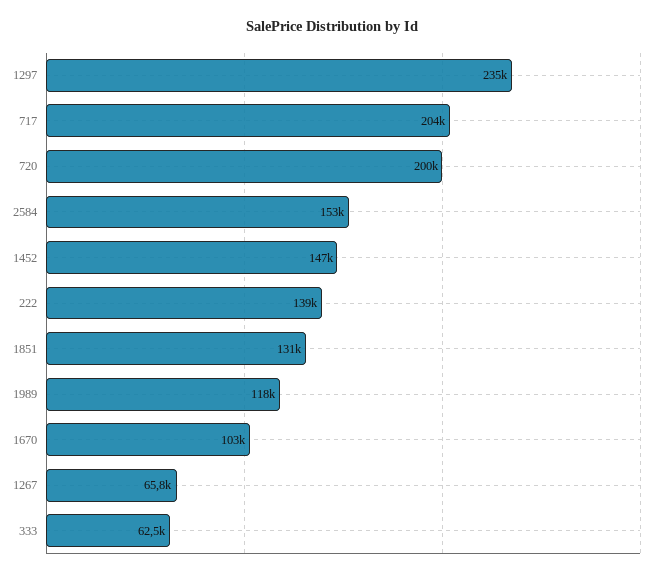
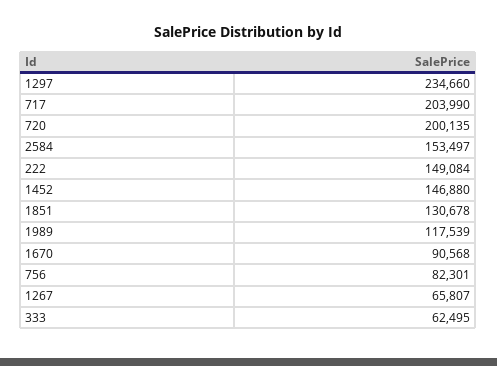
  {
    "1297": 234660,
    "717": 203990,
    "720": 200135,
    "2584": 153497,
    "1452": 146880,
-   "222": 139000,
+   "222": 149084,
    "1851": 130678,
    "1989": 117539,
-   "1670": 103000,
+   "1670": 90568,
    "1267": 65807,
-   "333": 62495
+   "333": 62495,
+   "756": 82301
  }

